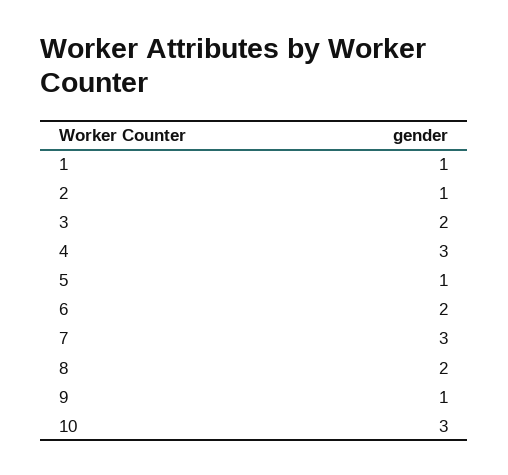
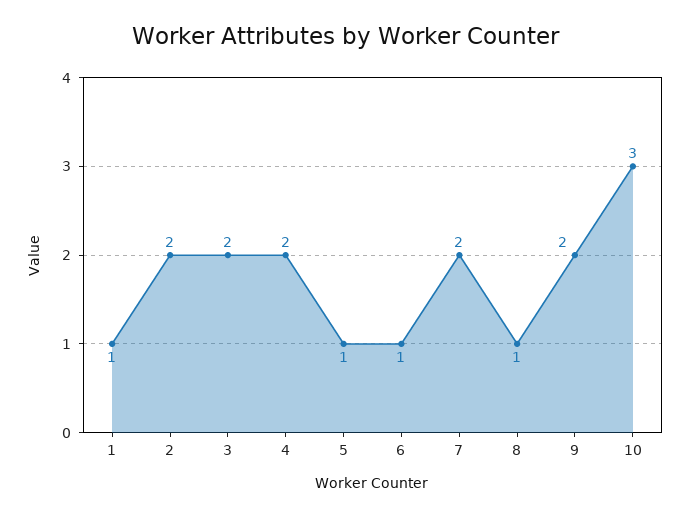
  {
    "1": 1,
-   "2": 1,
+   "2": 2,
    "3": 2,
-   "4": 3,
+   "4": 2,
    "5": 1,
-   "6": 2,
+   "6": 1,
-   "7": 3,
+   "7": 2,
-   "8": 2,
+   "8": 1,
-   "9": 1,
+   "9": 2,
    "10": 3
  }

